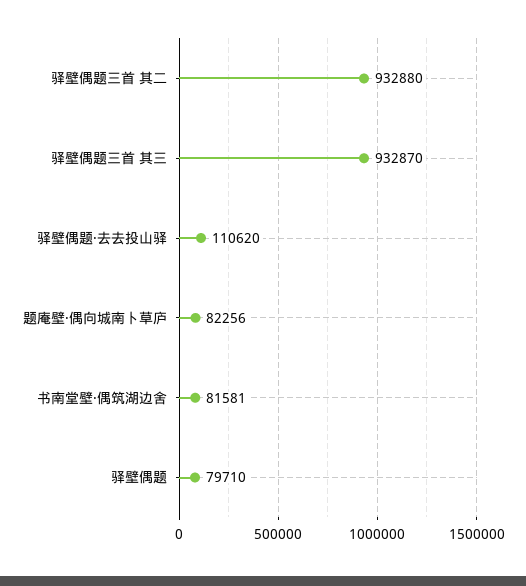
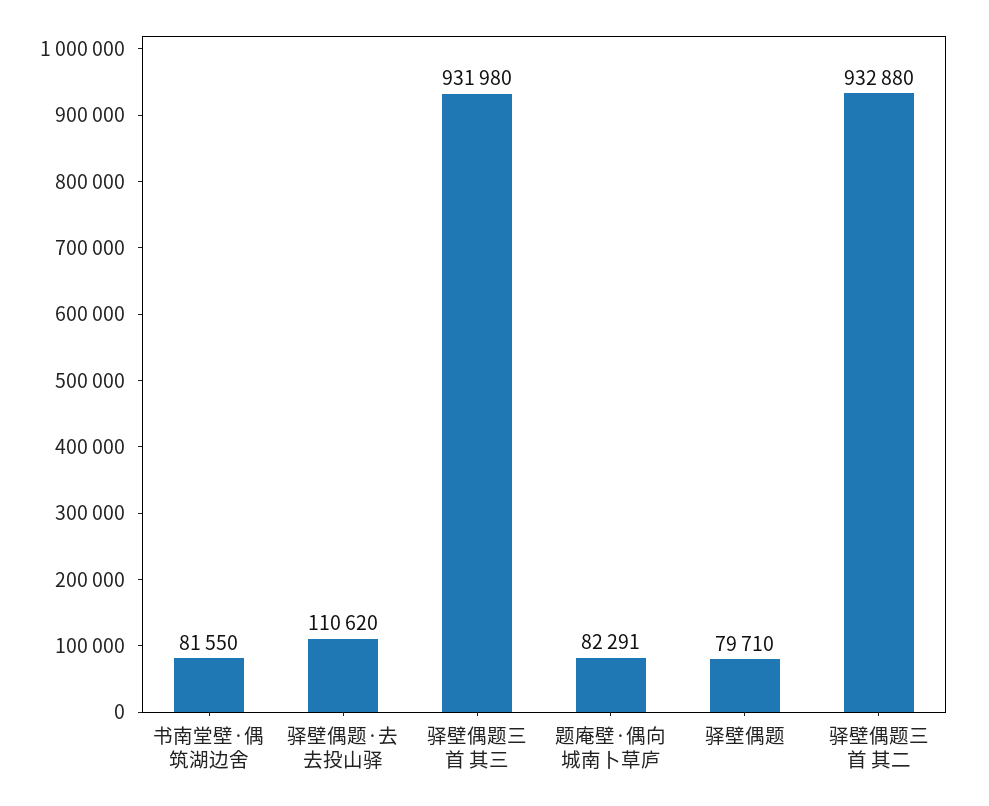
  {
    "驿壁偶题三首 其二": 932880,
-   "驿壁偶题三首 其三": 932870,
+   "驿壁偶题三首 其三": 931980,
    "驿壁偶题·去去投山驿": 110620,
-   "题庵壁·偶向城南卜草庐": 82256,
+   "题庵壁·偶向城南卜草庐": 82291,
-   "书南堂壁·偶筑湖边舍": 81581,
+   "书南堂壁·偶筑湖边舍": 81550,
    "驿壁偶题": 79710
  }

